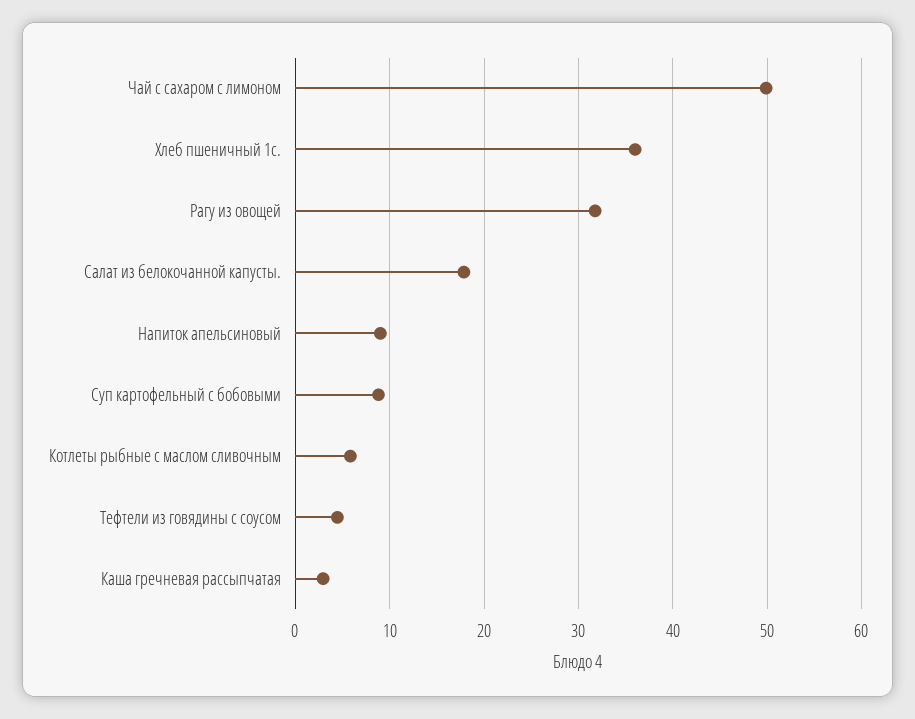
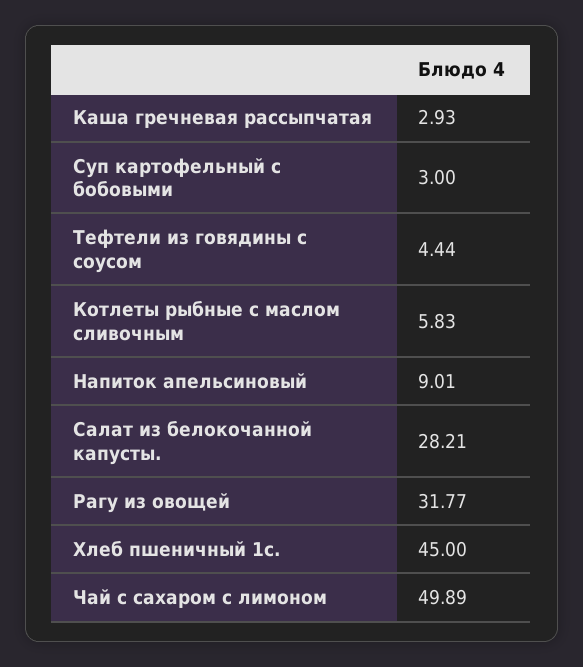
  {
    "Чай с сахаром с лимоном": 49.89,
-   "Хлеб пшеничный 1с.": 36,
+   "Хлеб пшеничный 1с.": 45,
    "Рагу из овощей": 31.77,
-   "Салат из белокочанной капусты.": 18,
+   "Салат из белокочанной капусты.": 28.21,
    "Напиток апельсиновый": 9.01,
-   "Суп картофельный с бобовыми": 9,
+   "Суп картофельный с бобовыми": 3,
    "Котлеты рыбные с маслом сливочным": 5.83,
    "Тефтели из говядины с соусом": 4.44,
    "Каша гречневая рассыпчатая": 2.93
  }

